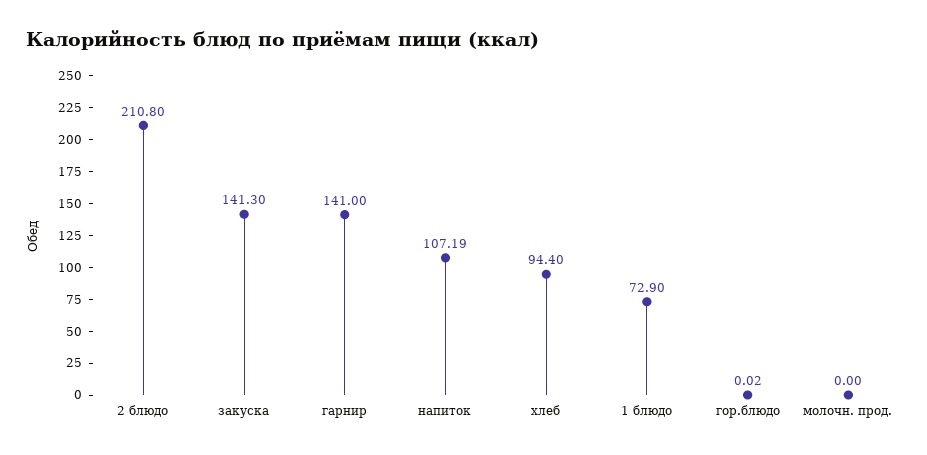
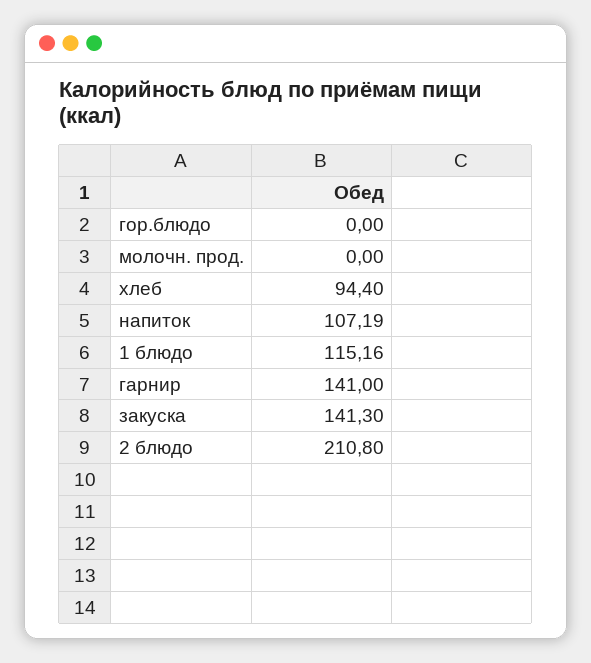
  {
    "2 блюдо": 210.8,
    "закуска": 141.3,
    "гарнир": 141,
    "напиток": 107.19,
    "хлеб": 94.4,
-   "1 блюдо": 72.9,
+   "1 блюдо": 115.16,
-   "гор.блюдо": 0.02,
+   "гор.блюдо": 0,
    "молочн. прод.": 0
  }

